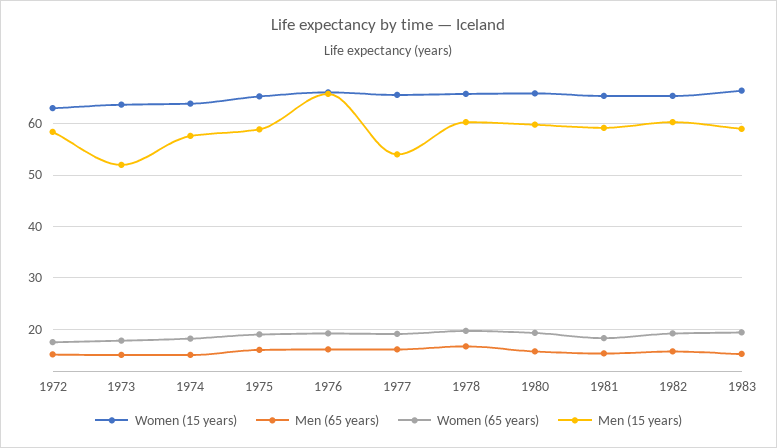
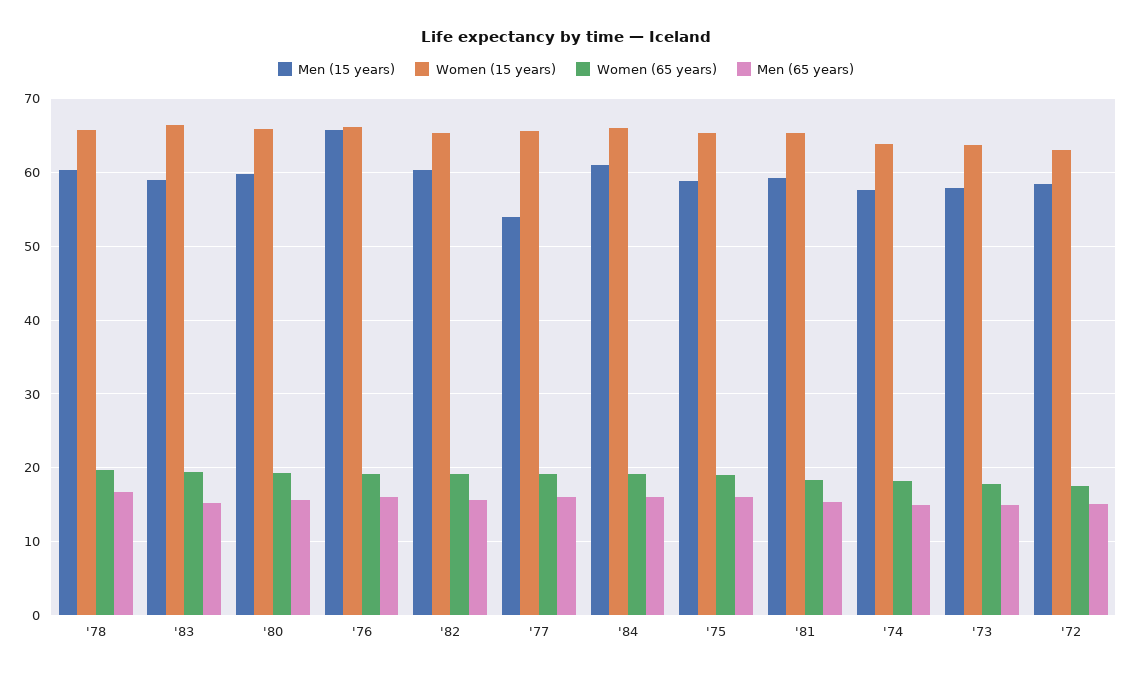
  {
    "Women (15 years)": {
      "1972": 63,
      "1973": 64,
      "1974": 64,
      "1975": 65,
      "1976": 66,
      "1977": 66,
      "1978": 66,
      "1980": 66,
      "1981": 65,
      "1982": 65,
-     "1983": 66
+     "1983": 66,
+     "'84": 66
    },
    "Men (65 years)": {
      "1972": 15,
      "1973": 15,
      "1974": 15,
      "1975": 16,
      "1976": 16,
      "1977": 16,
      "1978": 17,
      "1980": 16,
      "1981": 15,
      "1982": 16,
-     "1983": 15
+     "1983": 15,
+     "'84": 16
    },
    "Women (65 years)": {
      "1972": 18,
      "1973": 18,
      "1974": 18,
      "1975": 19,
      "1976": 19,
      "1977": 19,
      "1978": 20,
      "1980": 19,
      "1981": 18,
      "1982": 19,
-     "1983": 19
+     "1983": 19,
+     "'84": 19
    },
    "Men (15 years)": {
      "1972": 58,
-     "1973": 52,
+     "1973": 58,
      "1974": 58,
      "1975": 59,
      "1976": 66,
      "1977": 54,
      "1978": 60,
      "1980": 60,
      "1981": 59,
      "1982": 60,
-     "1983": 59
+     "1983": 59,
+     "'84": 61
    }
  }

